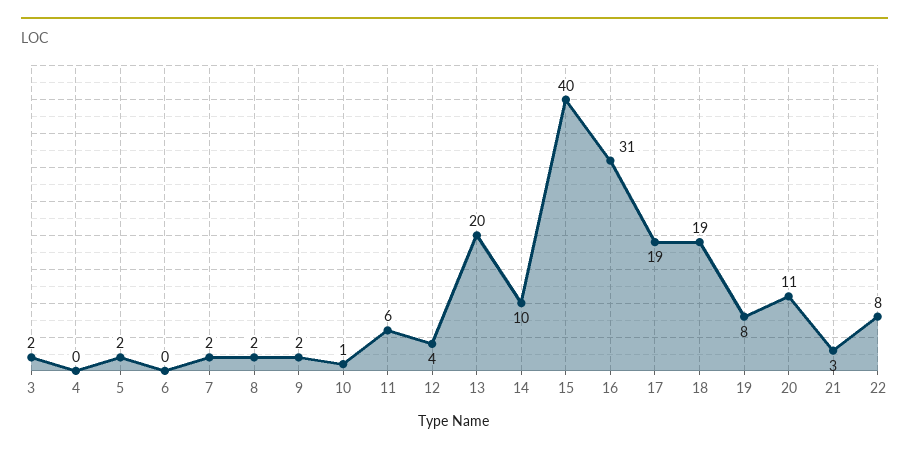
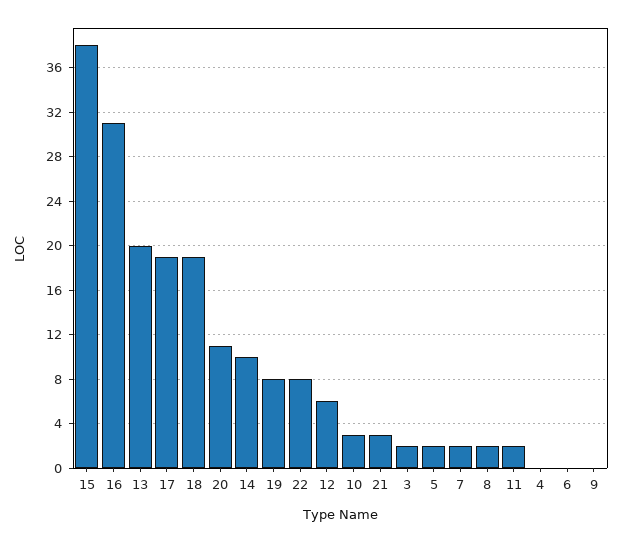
  {
    "3": 2,
    "4": 0,
    "5": 2,
    "6": 0,
    "7": 2,
    "8": 2,
-   "9": 2,
+   "9": 0,
-   "10": 1,
+   "10": 3,
-   "11": 6,
+   "11": 2,
-   "12": 4,
+   "12": 6,
    "13": 20,
    "14": 10,
-   "15": 40,
+   "15": 38,
    "16": 31,
    "17": 19,
    "18": 19,
    "19": 8,
    "20": 11,
    "21": 3,
    "22": 8
  }

